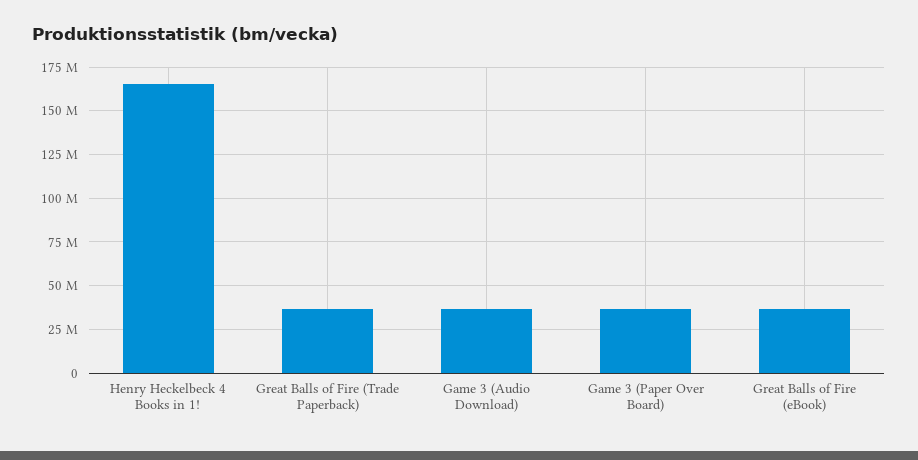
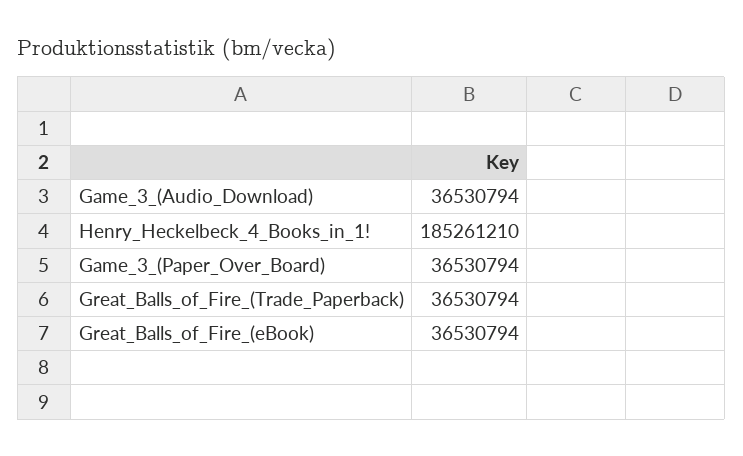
  {
-   "Henry Heckelbeck 4 Books in 1!": 165000000,
+   "Henry Heckelbeck 4 Books in 1!": 185261210,
    "Great Balls of Fire (Trade Paperback)": 36530794,
    "Game 3 (Audio Download)": 36530794,
    "Game 3 (Paper Over Board)": 36530794,
    "Great Balls of Fire (eBook)": 36530794
  }

